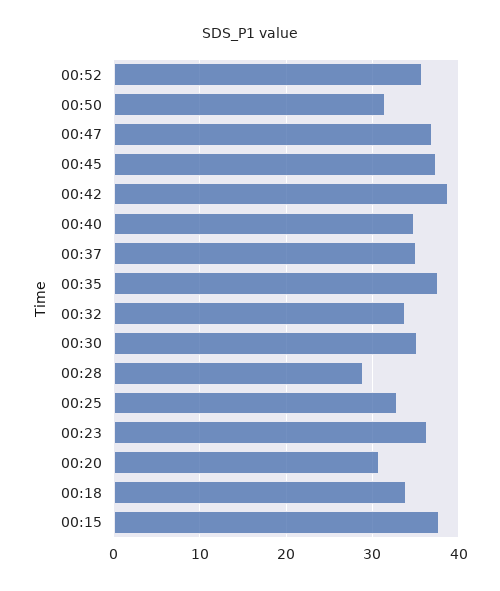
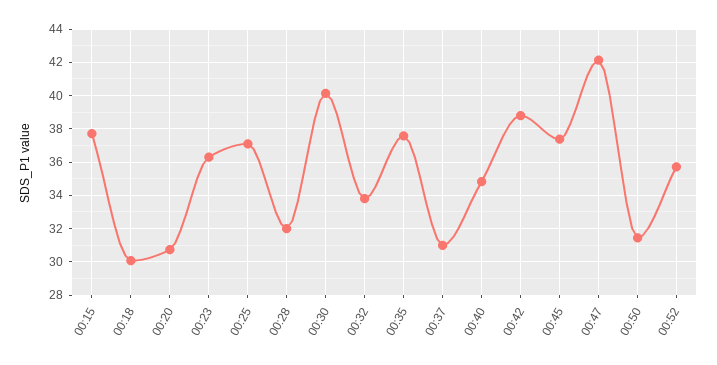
  {
    "00:52": 35.5,
    "00:50": 31.5,
-   "00:47": 37,
+   "00:47": 42,
    "00:45": 37.5,
    "00:42": 39,
    "00:40": 35,
-   "00:37": 35,
+   "00:37": 31,
    "00:35": 37.5,
    "00:32": 34,
-   "00:30": 35,
+   "00:30": 40,
-   "00:28": 29,
+   "00:28": 32,
-   "00:25": 33,
+   "00:25": 37,
    "00:23": 36.5,
    "00:20": 30.5,
-   "00:18": 34,
+   "00:18": 30,
    "00:15": 37.5
  }

